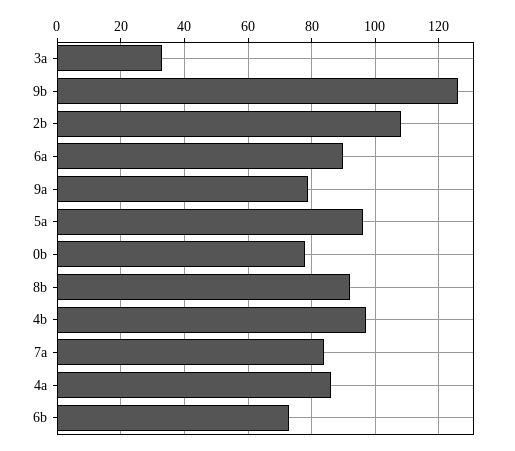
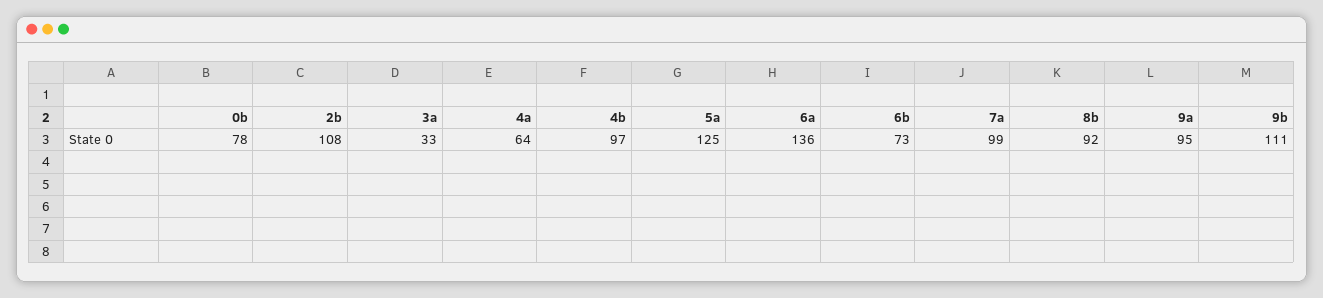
  {
    "3a": 33,
-   "9b": 125,
+   "9b": 111,
    "2b": 108,
-   "6a": 90,
+   "6a": 136,
-   "9a": 80,
+   "9a": 95,
-   "5a": 95,
+   "5a": 125,
    "0b": 78,
    "8b": 92,
    "4b": 97,
-   "7a": 85,
+   "7a": 99,
-   "4a": 85,
+   "4a": 64,
    "6b": 73
  }

